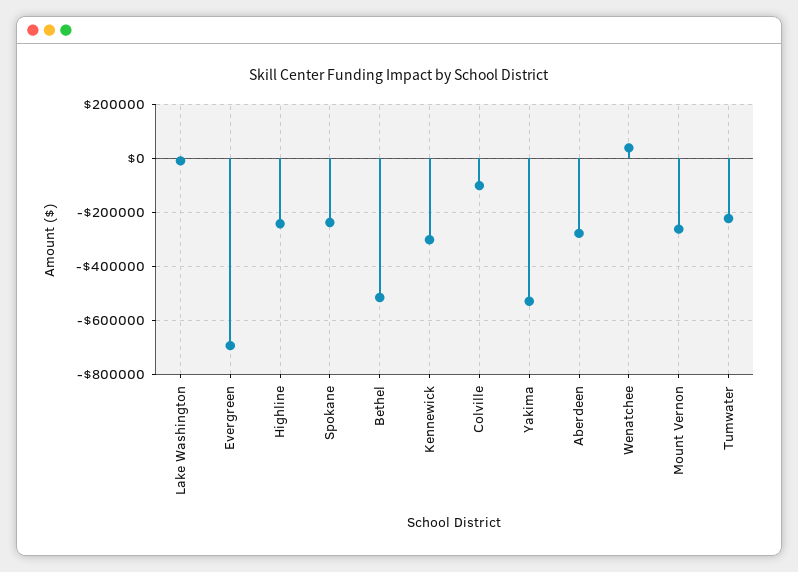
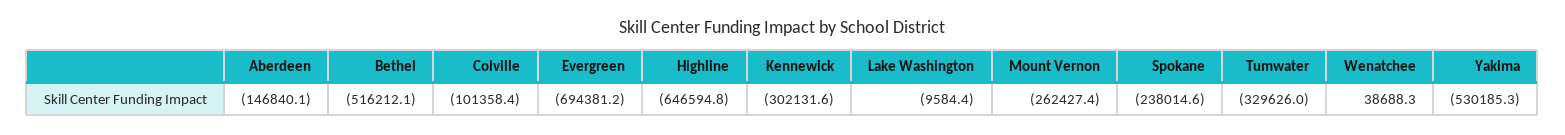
  {
    "Lake Washington": -9584.4,
    "Evergreen": -694381.2,
-   "Highline": -250000,
+   "Highline": -646594.8,
    "Spokane": -238014.6,
    "Bethel": -516212.1,
    "Kennewick": -302131.6,
    "Colville": -101358.4,
    "Yakima": -530185.3,
-   "Aberdeen": -275000,
+   "Aberdeen": -146840.1,
    "Wenatchee": 38688.3,
    "Mount Vernon": -262427.4,
-   "Tumwater": -225000
+   "Tumwater": -329626
  }

